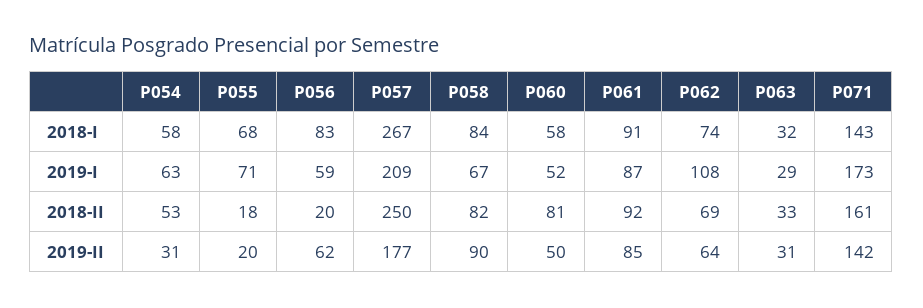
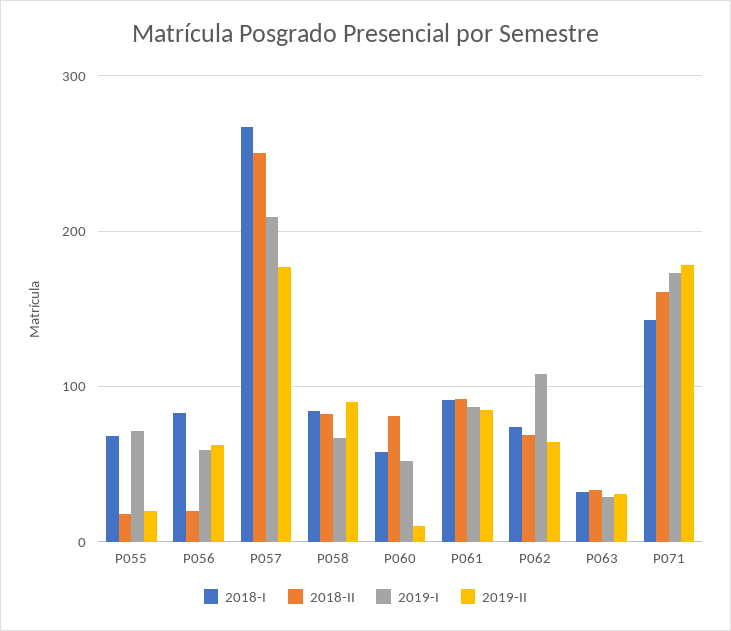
  {
    "2018-I": {
-     "P054": 58,
      "P055": 68,
      "P056": 83,
      "P057": 267,
      "P058": 84,
      "P060": 58,
      "P061": 91,
      "P062": 74,
      "P063": 32,
      "P071": 143
    },
    "2019-I": {
-     "P054": 63,
      "P055": 71,
      "P056": 59,
      "P057": 209,
      "P058": 67,
      "P060": 52,
      "P061": 87,
      "P062": 108,
      "P063": 29,
      "P071": 173
    },
    "2018-II": {
-     "P054": 53,
      "P055": 18,
      "P056": 20,
      "P057": 250,
      "P058": 82,
      "P060": 81,
      "P061": 92,
      "P062": 69,
      "P063": 33,
      "P071": 161
    },
    "2019-II": {
-     "P054": 31,
      "P055": 20,
      "P056": 62,
      "P057": 177,
      "P058": 90,
-     "P060": 50,
+     "P060": 10,
      "P061": 85,
      "P062": 64,
      "P063": 31,
-     "P071": 142
+     "P071": 180
    }
  }

